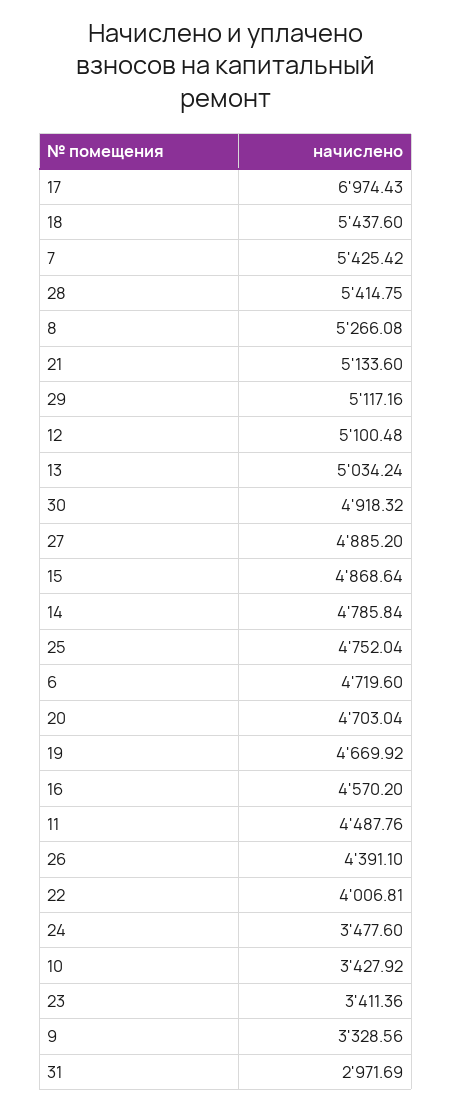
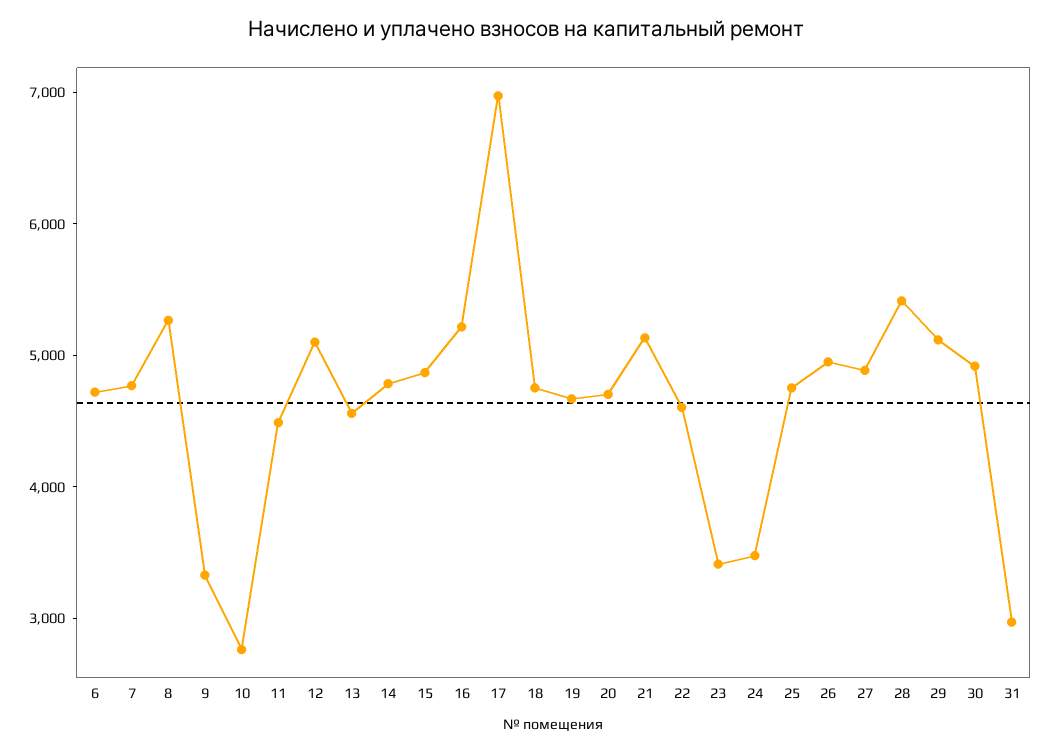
  {
    "17": 6974.43,
-   "18": 5437.6,
+   "18": 4800,
-   "7": 5425.42,
+   "7": 4800,
    "28": 5414.75,
    "8": 5266.08,
    "21": 5133.6,
    "29": 5117.16,
    "12": 5100.48,
-   "13": 5034.24,
+   "13": 4600,
    "30": 4918.32,
    "27": 4885.2,
    "15": 4868.64,
    "14": 4785.84,
    "25": 4752.04,
    "6": 4719.6,
    "20": 4703.04,
    "19": 4669.92,
-   "16": 4570.2,
+   "16": 5200,
    "11": 4487.76,
-   "26": 4391.1,
+   "26": 5000,
-   "22": 4006.81,
+   "22": 4600,
    "24": 3477.6,
-   "10": 3427.92,
+   "10": 2800,
    "23": 3411.36,
    "9": 3328.56,
    "31": 2971.69
  }

